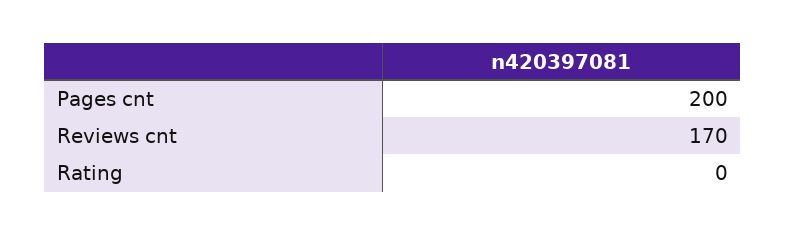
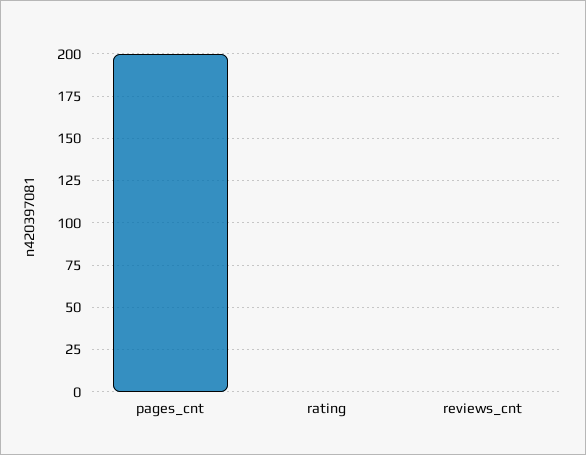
  {
    "Pages cnt": 200,
-   "Reviews cnt": 170,
+   "Reviews cnt": 0,
    "Rating": 0
  }

